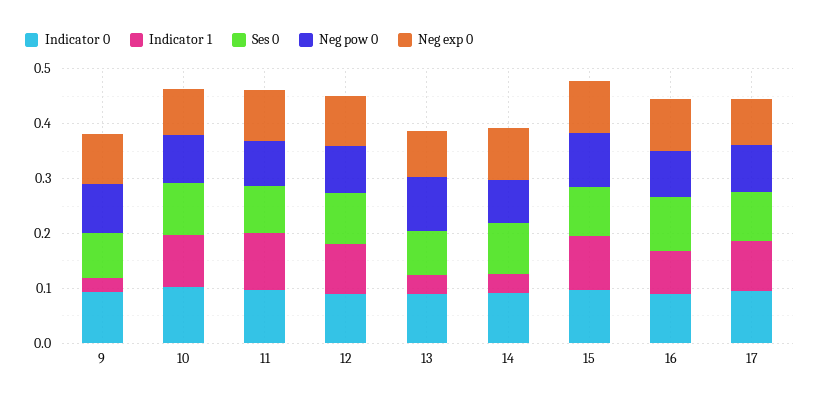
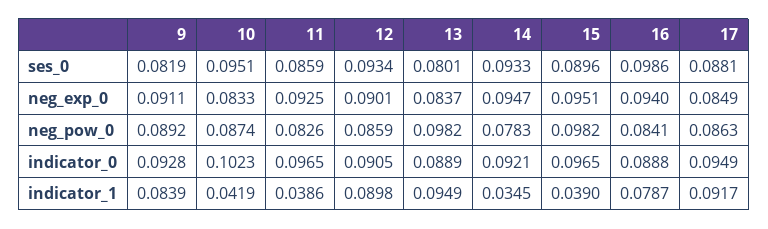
  {
    "Indicator 0": {
      "9": 0.0928,
      "10": 0.1023,
      "11": 0.0965,
      "12": 0.0905,
      "13": 0.0889,
      "14": 0.0921,
      "15": 0.0965,
      "16": 0.0888,
      "17": 0.0949
    },
    "Indicator 1": {
-     "9": 0.02,
+     "9": 0.0839,
-     "10": 0.1,
+     "10": 0.0419,
-     "11": 0.1,
+     "11": 0.0386,
      "12": 0.0898,
-     "13": 0.04,
+     "13": 0.0949,
      "14": 0.0345,
-     "15": 0.1,
+     "15": 0.039,
      "16": 0.0787,
      "17": 0.0917
    },
    "Ses 0": {
      "9": 0.0819,
      "10": 0.0951,
      "11": 0.0859,
      "12": 0.0934,
      "13": 0.0801,
      "14": 0.0933,
      "15": 0.0896,
      "16": 0.0986,
      "17": 0.0881
    },
    "Neg pow 0": {
      "9": 0.0892,
      "10": 0.0874,
      "11": 0.0826,
      "12": 0.0859,
      "13": 0.0982,
      "14": 0.0783,
      "15": 0.0982,
      "16": 0.0841,
      "17": 0.0863
    },
    "Neg exp 0": {
      "9": 0.0911,
      "10": 0.0833,
      "11": 0.0925,
      "12": 0.0901,
      "13": 0.0837,
      "14": 0.0947,
      "15": 0.0951,
      "16": 0.094,
      "17": 0.0849
    }
  }

